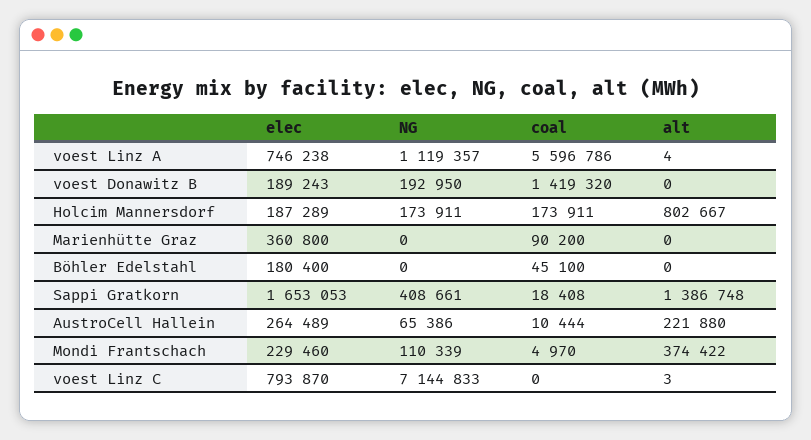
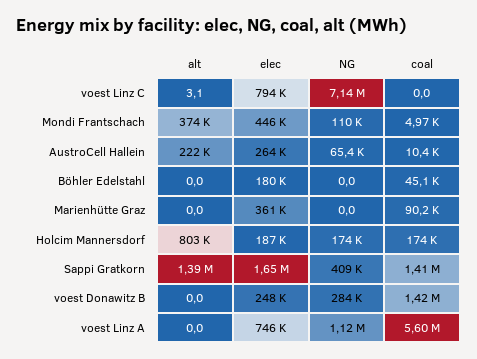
  {
    "elec": {
      "voest Linz A": 746238,
-     "voest Donawitz B": 189243,
+     "voest Donawitz B": 248000,
      "Holcim Mannersdorf": 187289,
      "Marienhütte Graz": 360800,
      "Böhler Edelstahl": 180400,
      "Sappi Gratkorn": 1653053,
      "AustroCell Hallein": 264489,
-     "Mondi Frantschach": 229460,
+     "Mondi Frantschach": 446000,
      "voest Linz C": 793870
    },
    "NG": {
      "voest Linz A": 1119357,
-     "voest Donawitz B": 192950,
+     "voest Donawitz B": 284000,
      "Holcim Mannersdorf": 173911,
      "Marienhütte Graz": 0,
      "Böhler Edelstahl": 0,
      "Sappi Gratkorn": 408661,
      "AustroCell Hallein": 65386,
      "Mondi Frantschach": 110339,
      "voest Linz C": 7144833
    },
    "coal": {
      "voest Linz A": 5596786,
      "voest Donawitz B": 1419320,
      "Holcim Mannersdorf": 173911,
      "Marienhütte Graz": 90200,
      "Böhler Edelstahl": 45100,
-     "Sappi Gratkorn": 18408,
+     "Sappi Gratkorn": 1410000,
      "AustroCell Hallein": 10444,
      "Mondi Frantschach": 4970,
      "voest Linz C": 0
    },
    "alt": {
-     "voest Linz A": 4,
+     "voest Linz A": 0,
      "voest Donawitz B": 0,
      "Holcim Mannersdorf": 802667,
      "Marienhütte Graz": 0,
      "Böhler Edelstahl": 0,
      "Sappi Gratkorn": 1386748,
      "AustroCell Hallein": 221880,
      "Mondi Frantschach": 374422,
      "voest Linz C": 3.1
    }
  }

